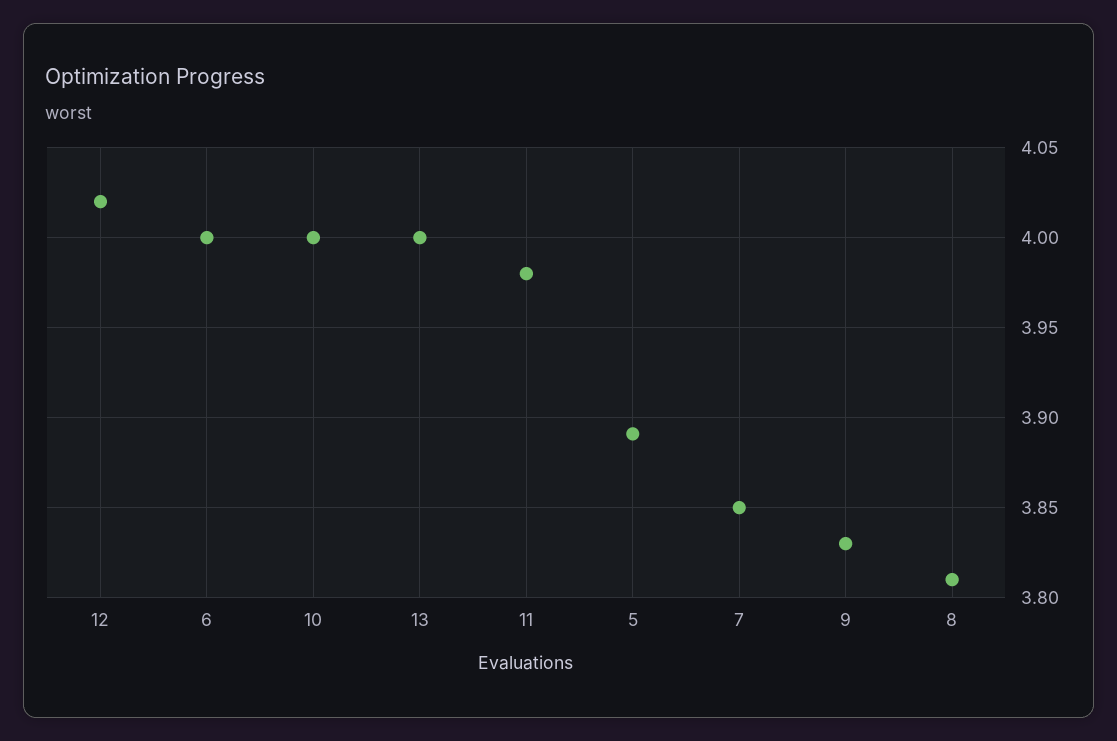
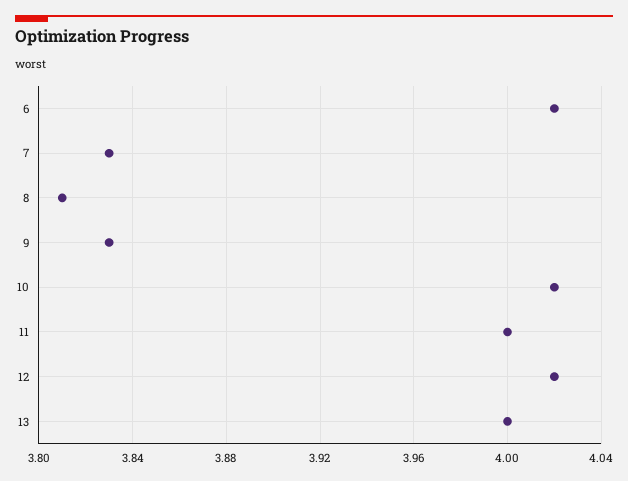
  {
    "12": 4.02,
-   "6": 4,
+   "6": 4.02,
-   "10": 4,
+   "10": 4.02,
    "13": 4,
-   "11": 3.98,
+   "11": 4,
-   "5": 3.89,
-   "7": 3.85,
+   "7": 3.83,
    "9": 3.83,
    "8": 3.81
  }

